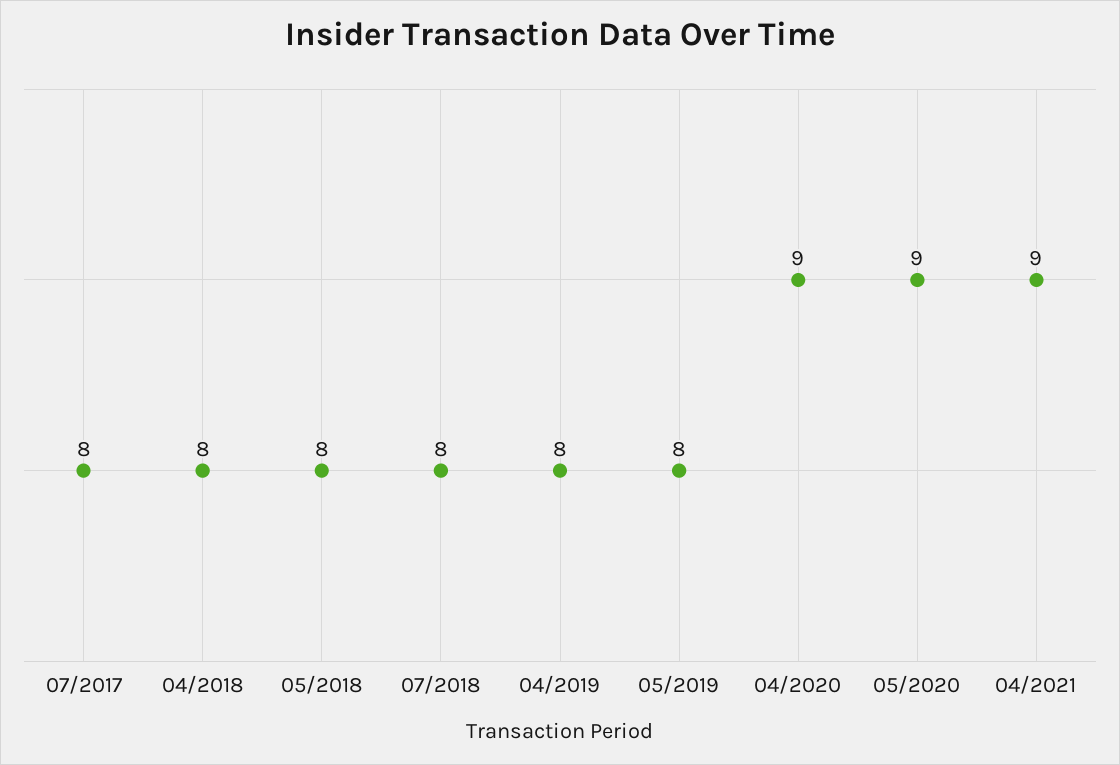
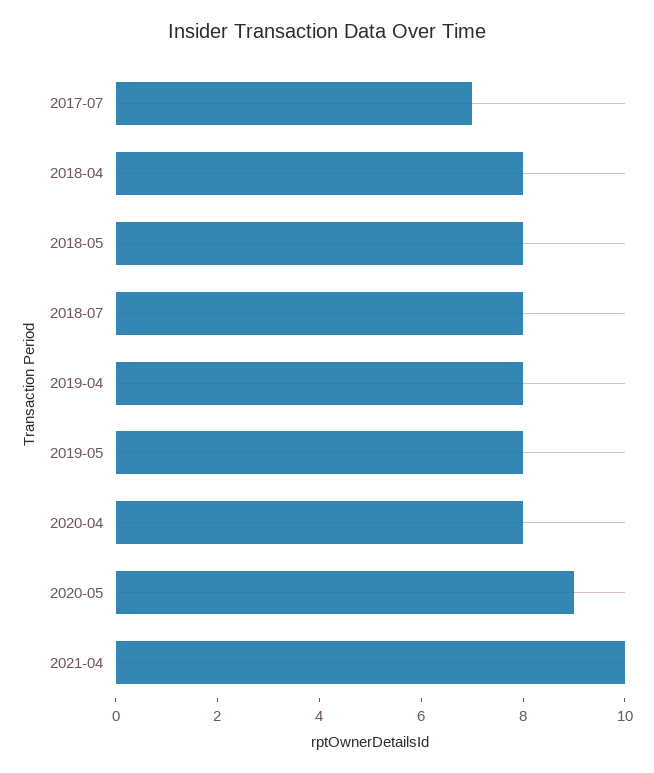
  {
-   "07/2017": 8,
+   "07/2017": 7,
    "04/2018": 8,
    "05/2018": 8,
    "07/2018": 8,
    "04/2019": 8,
    "05/2019": 8,
-   "04/2020": 9,
+   "04/2020": 8,
    "05/2020": 9,
-   "04/2021": 9
+   "04/2021": 10
  }

